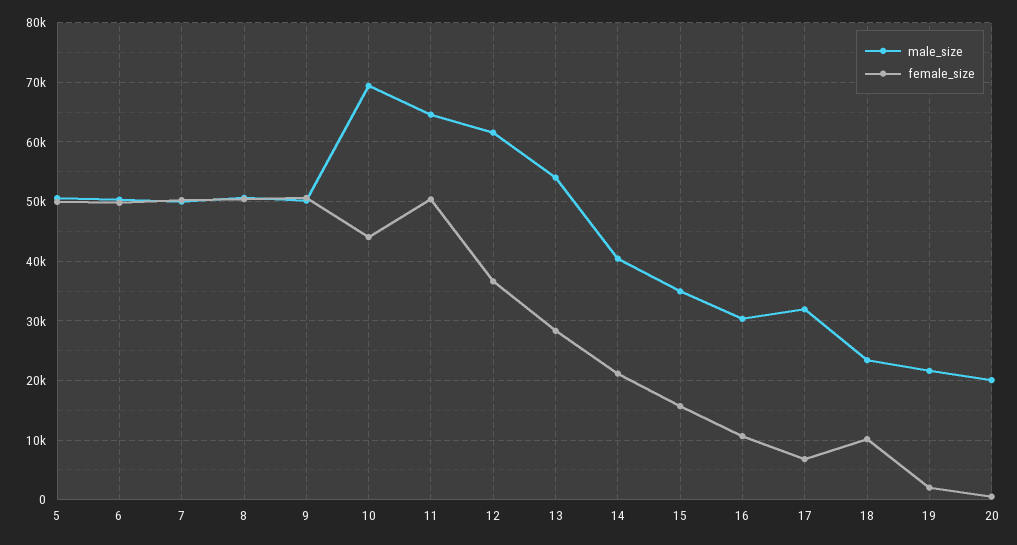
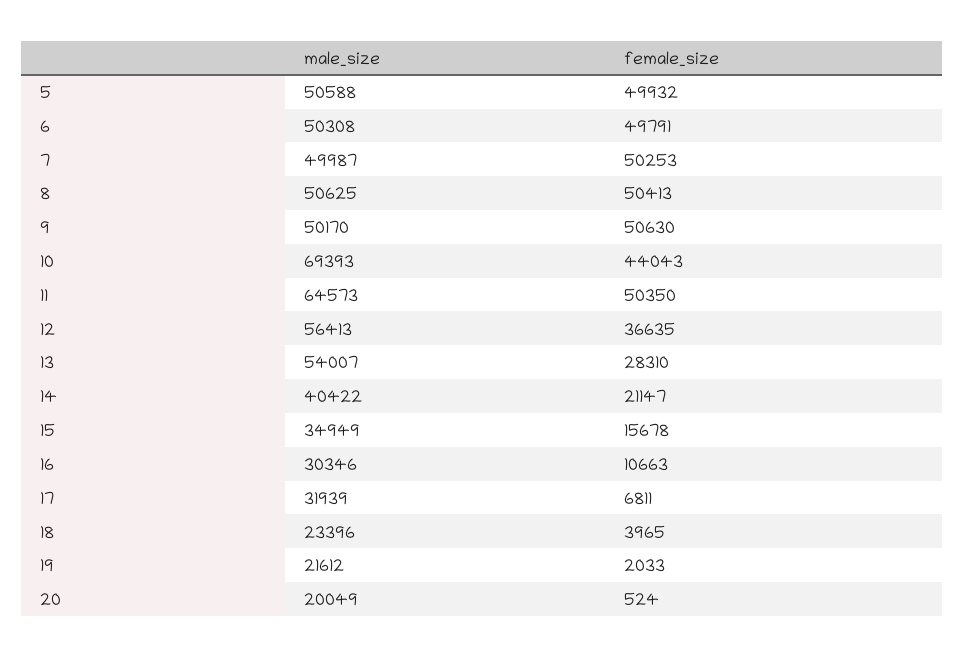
  {
    "male_size": {
      "5": 50588,
      "6": 50308,
      "7": 49987,
      "8": 50625,
      "9": 50170,
      "10": 69393,
      "11": 64573,
-     "12": 62000,
+     "12": 56413,
      "13": 54007,
      "14": 40422,
      "15": 34949,
      "16": 30346,
      "17": 31939,
      "18": 23396,
      "19": 21612,
      "20": 20049
    },
    "female_size": {
      "5": 49932,
      "6": 49791,
      "7": 50253,
      "8": 50413,
      "9": 50630,
      "10": 44043,
      "11": 50350,
      "12": 36635,
      "13": 28310,
      "14": 21147,
      "15": 15678,
      "16": 10663,
      "17": 6811,
-     "18": 10000,
+     "18": 3965,
      "19": 2033,
      "20": 524
    }
  }

